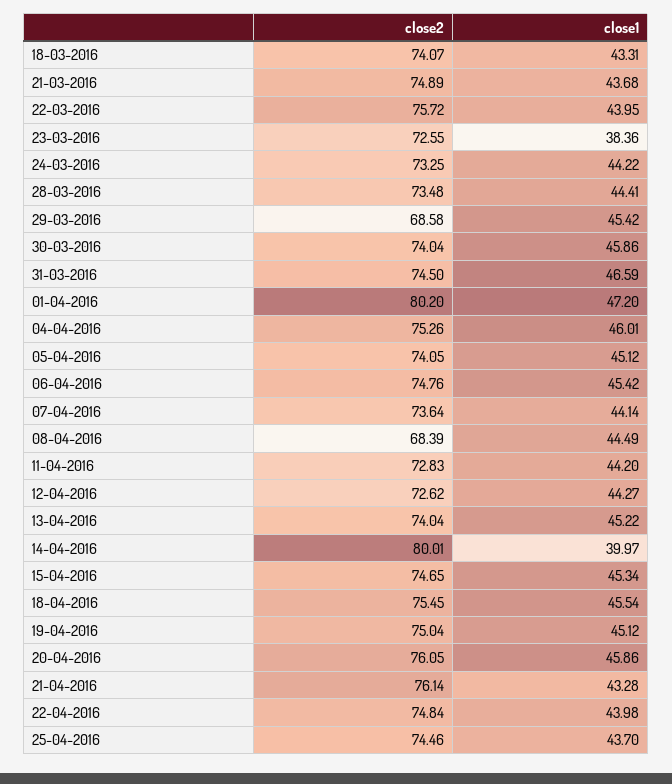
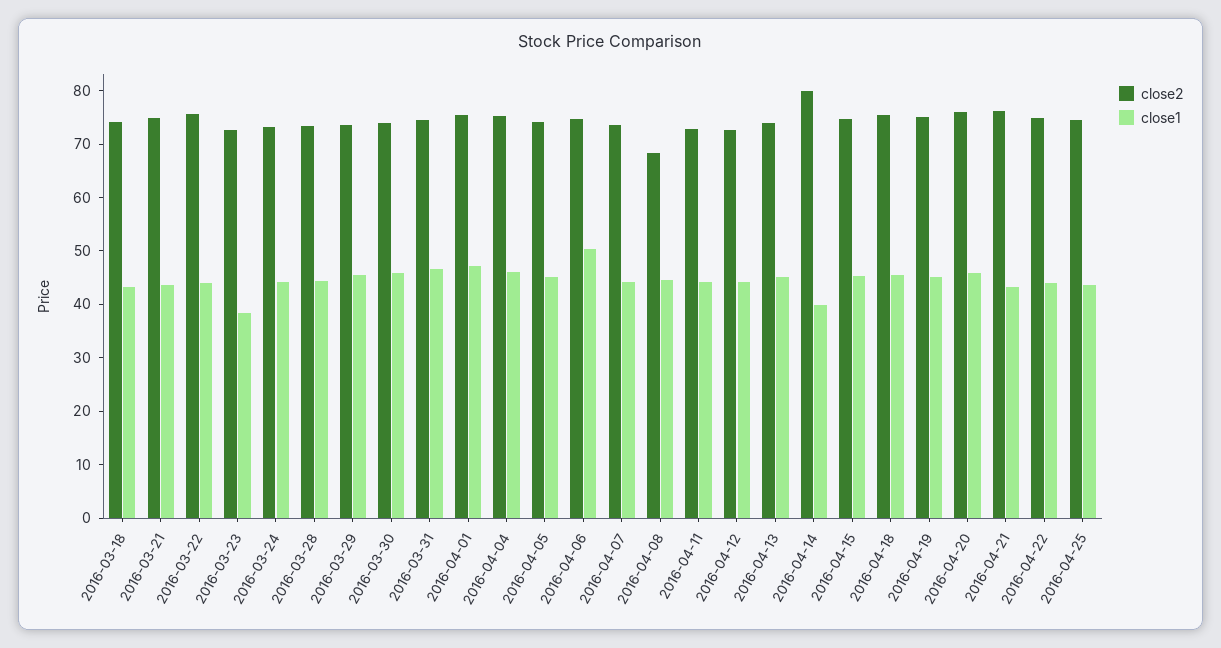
  {
    "close2": {
      "18-03-2016": 74.07,
      "21-03-2016": 74.89,
      "22-03-2016": 75.72,
      "23-03-2016": 72.55,
      "24-03-2016": 73.25,
      "28-03-2016": 73.48,
-     "29-03-2016": 68.58,
+     "29-03-2016": 74,
      "30-03-2016": 74.04,
      "31-03-2016": 74.5,
-     "01-04-2016": 80.2,
+     "01-04-2016": 76,
      "04-04-2016": 75.26,
      "05-04-2016": 74.05,
      "06-04-2016": 74.76,
      "07-04-2016": 73.64,
      "08-04-2016": 68.39,
      "11-04-2016": 72.83,
      "12-04-2016": 72.62,
      "13-04-2016": 74.04,
      "14-04-2016": 80.01,
      "15-04-2016": 74.65,
      "18-04-2016": 75.45,
      "19-04-2016": 75.04,
      "20-04-2016": 76.05,
      "21-04-2016": 76.14,
      "22-04-2016": 74.84,
      "25-04-2016": 74.46
    },
    "close1": {
      "18-03-2016": 43.31,
      "21-03-2016": 43.68,
      "22-03-2016": 43.95,
      "23-03-2016": 38.36,
      "24-03-2016": 44.22,
      "28-03-2016": 44.41,
      "29-03-2016": 45.42,
      "30-03-2016": 45.86,
      "31-03-2016": 46.59,
      "01-04-2016": 47.2,
      "04-04-2016": 46.01,
      "05-04-2016": 45.12,
-     "06-04-2016": 45.42,
+     "06-04-2016": 50,
      "07-04-2016": 44.14,
      "08-04-2016": 44.49,
      "11-04-2016": 44.2,
      "12-04-2016": 44.27,
      "13-04-2016": 45.22,
      "14-04-2016": 39.97,
      "15-04-2016": 45.34,
      "18-04-2016": 45.54,
      "19-04-2016": 45.12,
      "20-04-2016": 45.86,
      "21-04-2016": 43.28,
      "22-04-2016": 43.98,
      "25-04-2016": 43.7
    }
  }

